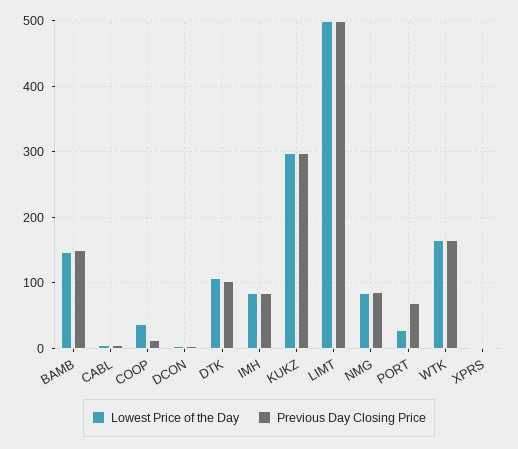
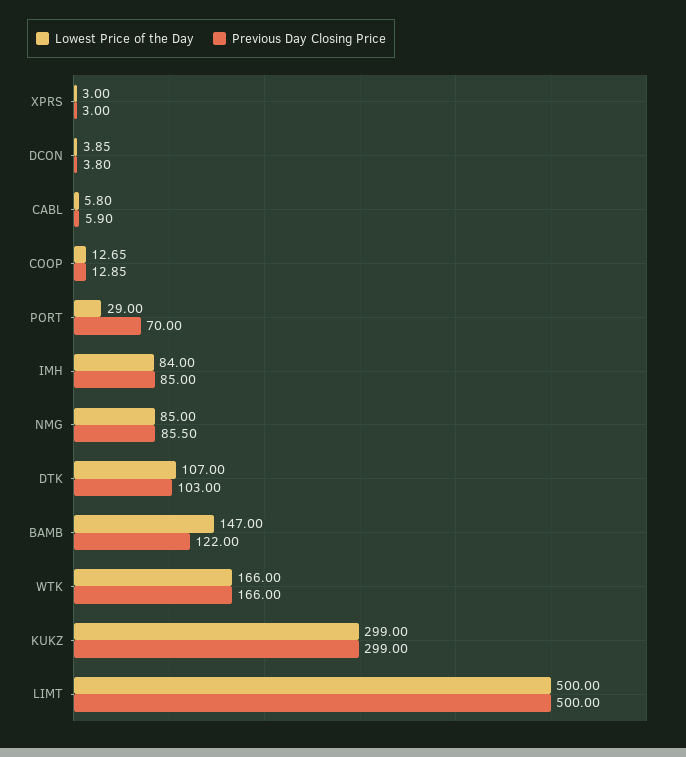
  {
    "Lowest Price of the Day": {
      "BAMB": 147,
      "CABL": 5.8,
-     "COOP": 40,
+     "COOP": 12.65,
      "DCON": 3.85,
      "DTK": 107,
      "IMH": 84,
      "KUKZ": 299,
      "LIMT": 500,
      "NMG": 85,
      "PORT": 29,
      "WTK": 166,
      "XPRS": 3
    },
    "Previous Day Closing Price": {
-     "BAMB": 150,
+     "BAMB": 122,
      "CABL": 5.9,
      "COOP": 12.85,
      "DCON": 3.8,
      "DTK": 103,
      "IMH": 85,
      "KUKZ": 299,
      "LIMT": 500,
      "NMG": 85.5,
      "PORT": 70,
      "WTK": 166,
      "XPRS": 3
    }
  }

